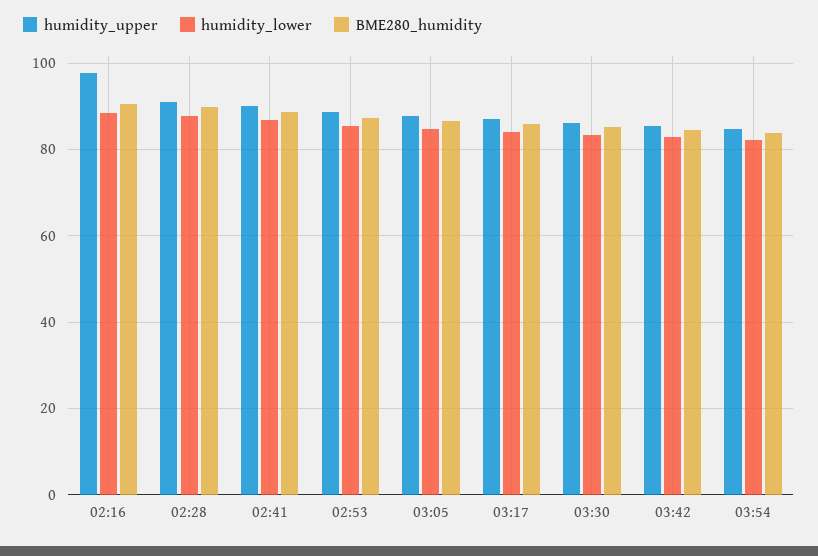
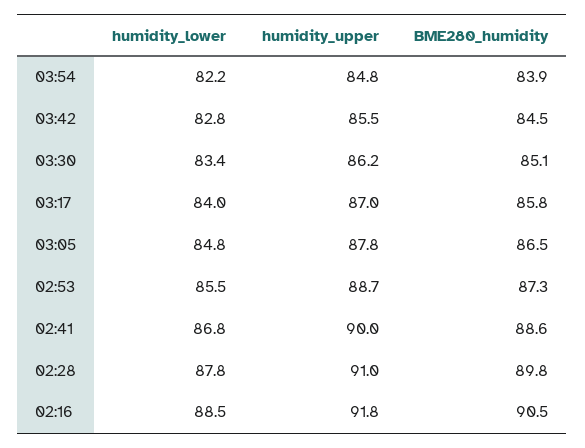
  {
    "humidity_upper": {
-     "02:16": 98,
+     "02:16": 91.8,
      "02:28": 91,
      "02:41": 90,
      "02:53": 88.7,
      "03:05": 87.8,
      "03:17": 87,
      "03:30": 86.2,
      "03:42": 85.5,
      "03:54": 84.8
    },
    "humidity_lower": {
      "02:16": 88.5,
      "02:28": 87.8,
      "02:41": 86.8,
      "02:53": 85.5,
      "03:05": 84.8,
      "03:17": 84,
      "03:30": 83.4,
      "03:42": 82.8,
      "03:54": 82.2
    },
    "BME280_humidity": {
      "02:16": 90.5,
      "02:28": 89.8,
      "02:41": 88.6,
      "02:53": 87.3,
      "03:05": 86.5,
      "03:17": 85.8,
      "03:30": 85.1,
      "03:42": 84.5,
      "03:54": 83.9
    }
  }

